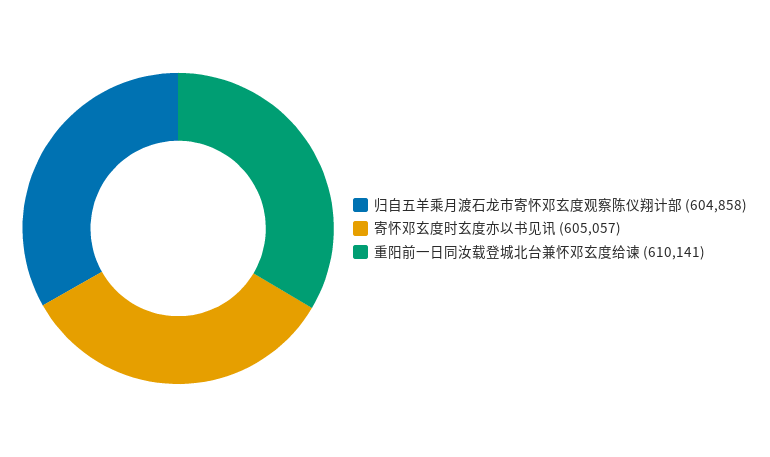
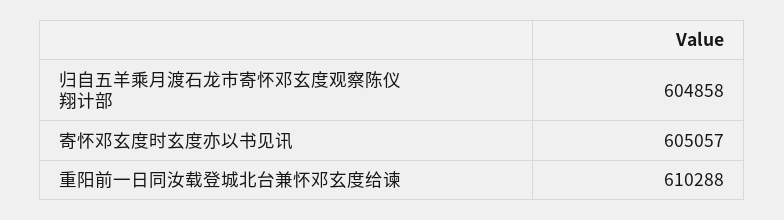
  {
    "归自五羊乘月渡石龙市寄怀邓玄度观察陈仪翔计部": 604858,
    "寄怀邓玄度时玄度亦以书见讯": 605057,
-   "重阳前一日同汝载登城北台兼怀邓玄度给谏": 610141
+   "重阳前一日同汝载登城北台兼怀邓玄度给谏": 610288
  }

